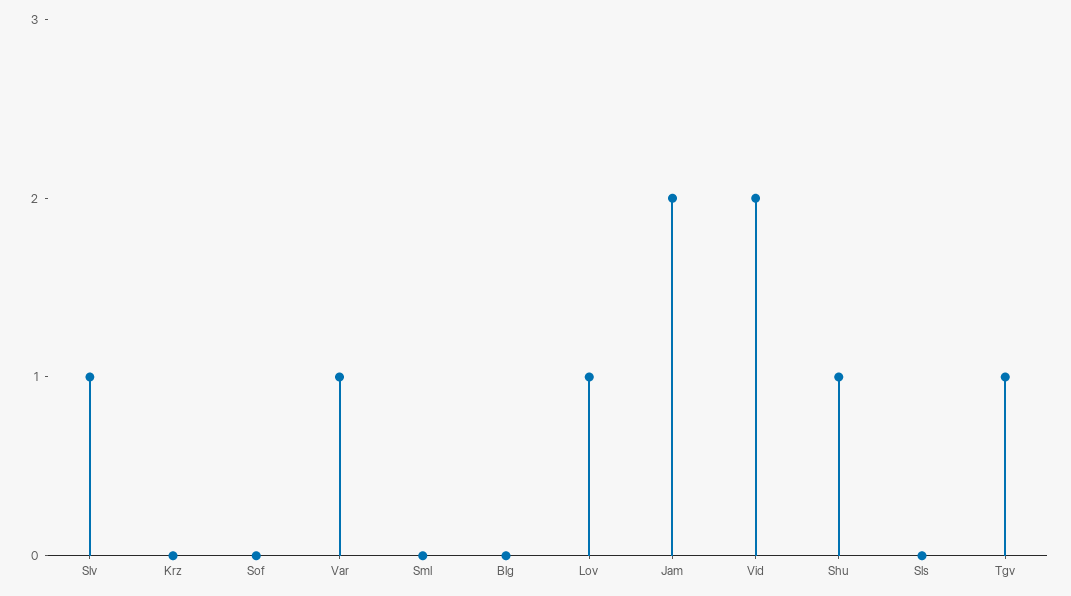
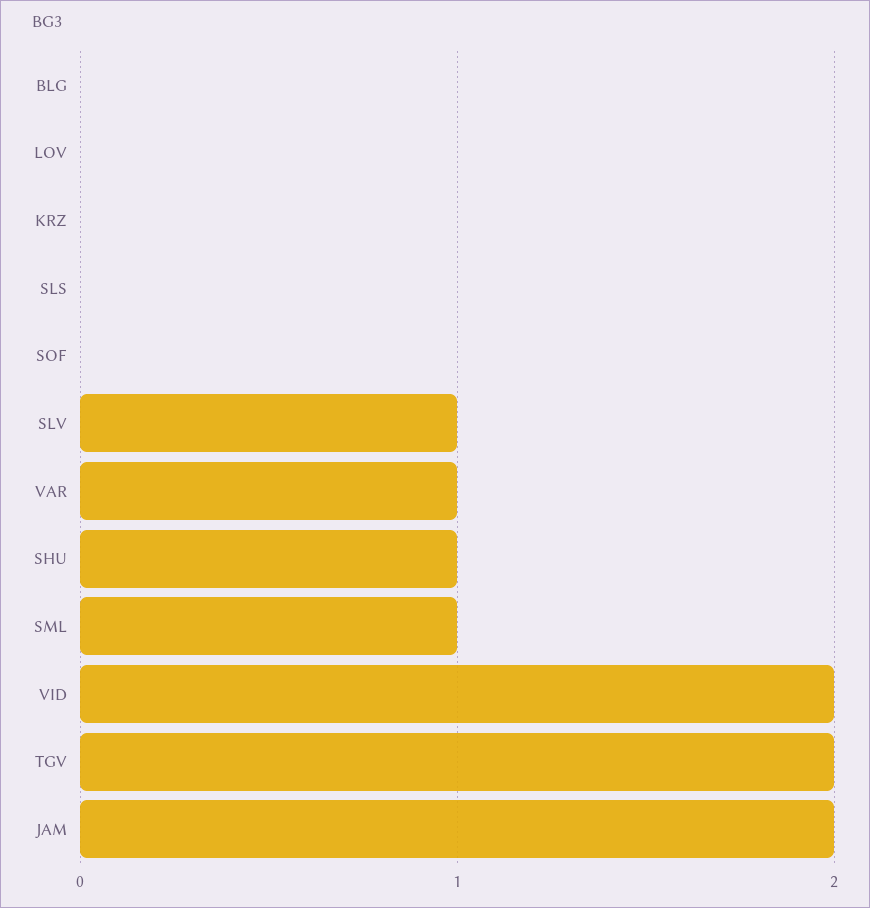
  {
    "Slv": 1,
    "Krz": 0,
    "Sof": 0,
    "Var": 1,
-   "Sml": 0,
+   "Sml": 1,
    "Blg": 0,
-   "Lov": 1,
+   "Lov": 0,
    "Jam": 2,
    "Vid": 2,
    "Shu": 1,
    "Sls": 0,
-   "Tgv": 1
+   "Tgv": 2
  }

